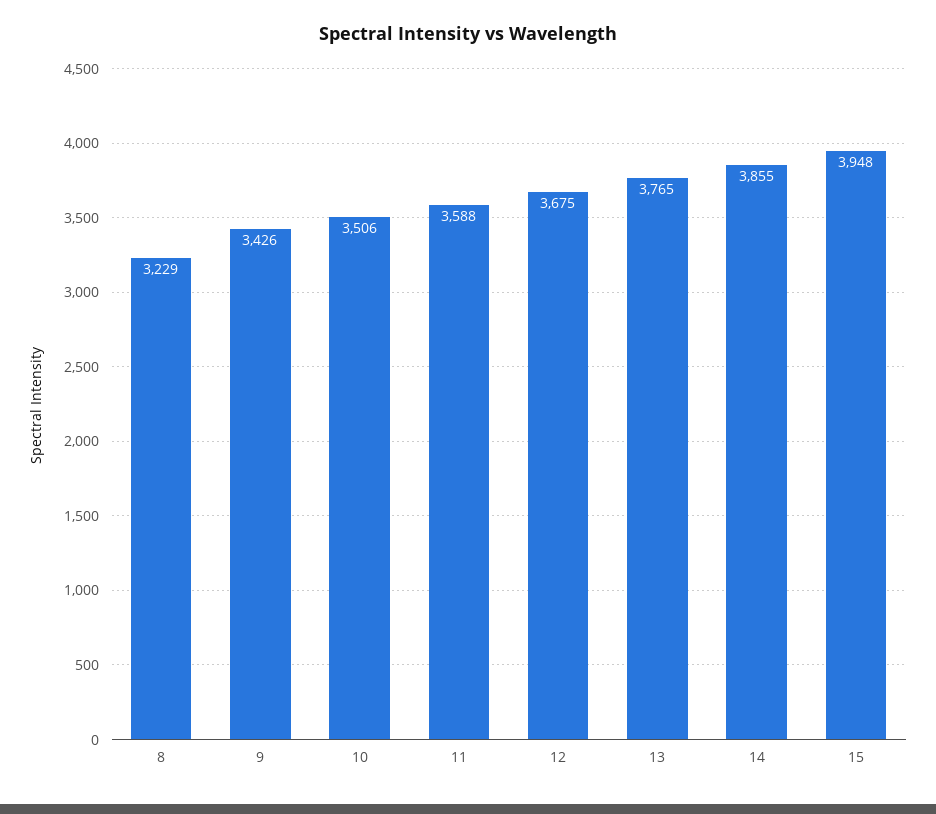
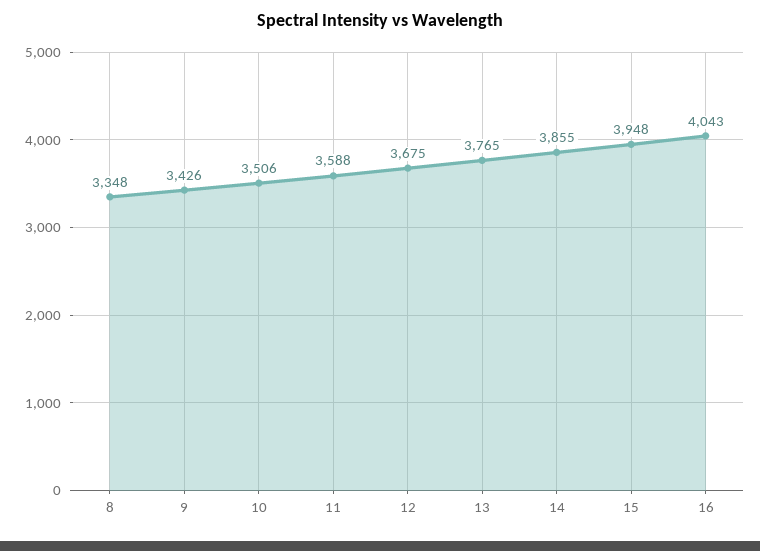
  {
-   "8": 3229,
+   "8": 3348,
    "9": 3426,
    "10": 3506,
    "11": 3588,
    "12": 3675,
    "13": 3765,
    "14": 3855,
-   "15": 3948
+   "15": 3948,
+   "16": 4043
  }

